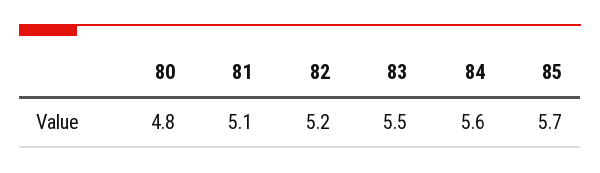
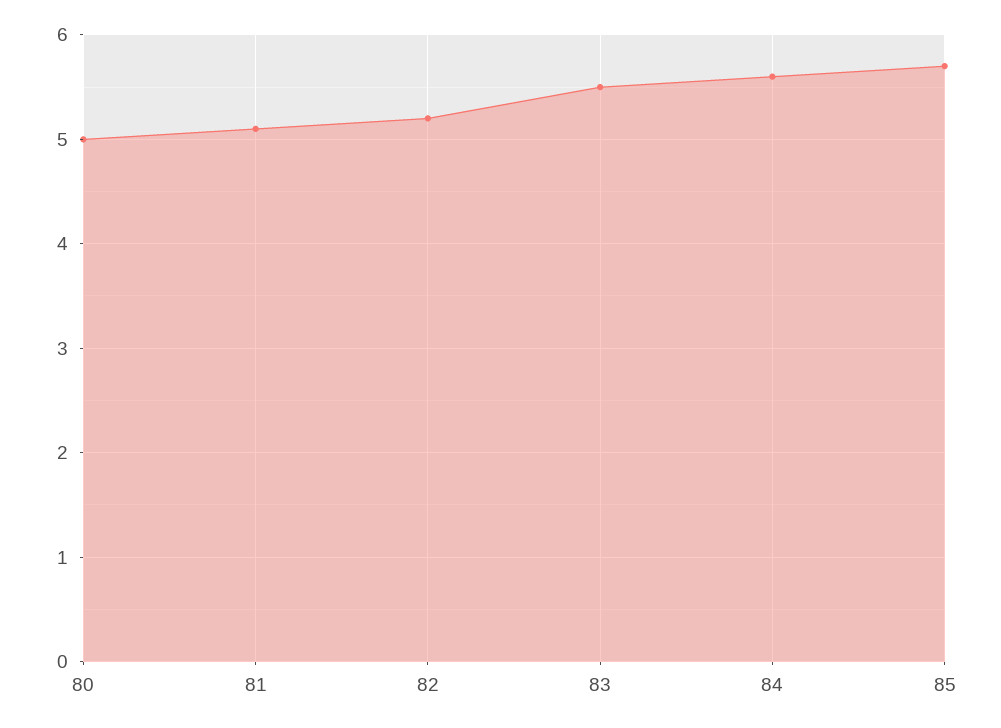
  {
-   "80": 4.8,
+   "80": 5,
    "81": 5.1,
    "82": 5.2,
    "83": 5.5,
    "84": 5.6,
    "85": 5.7
  }

